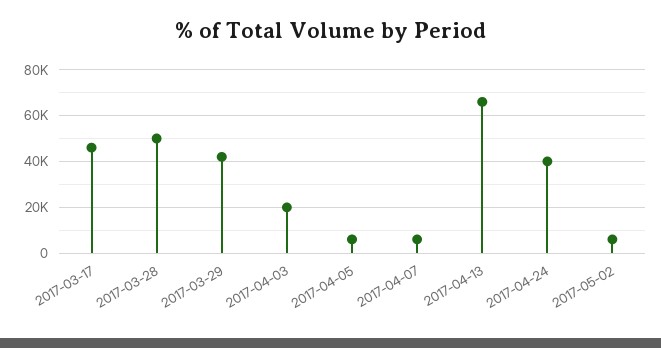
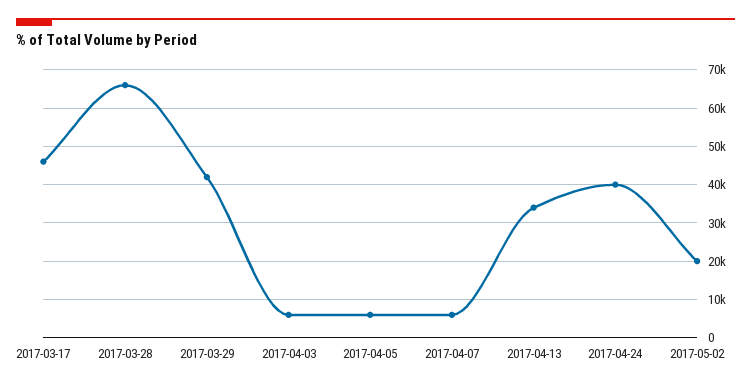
  {
    "2017-03-17": 46000,
-   "2017-03-28": 50000,
+   "2017-03-28": 66000,
    "2017-03-29": 42000,
-   "2017-04-03": 20000,
+   "2017-04-03": 6000,
    "2017-04-05": 6000,
    "2017-04-07": 6000,
-   "2017-04-13": 65000,
+   "2017-04-13": 34000,
    "2017-04-24": 40000,
-   "2017-05-02": 5000
+   "2017-05-02": 20000
  }

